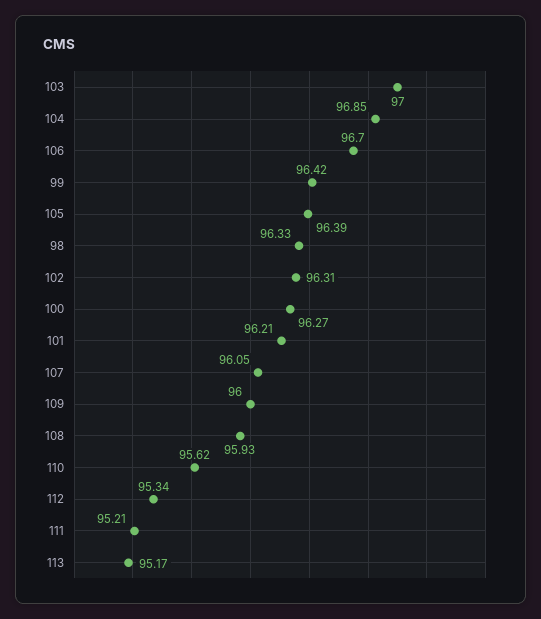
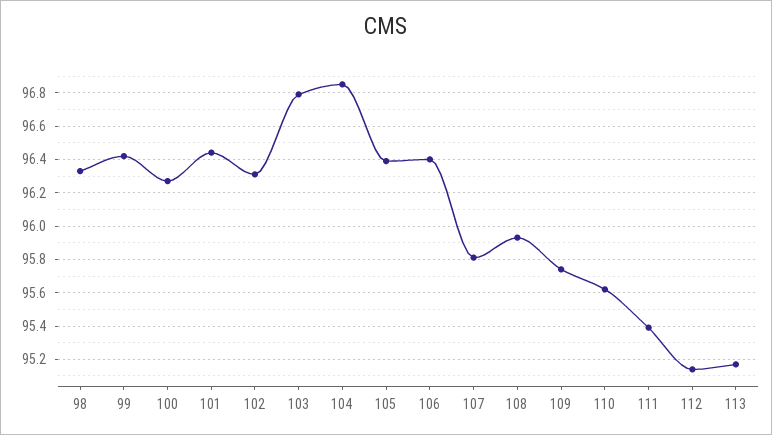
  {
-   "103": 97,
+   "103": 96.8,
    "104": 96.85,
-   "106": 96.7,
+   "106": 96.4,
    "99": 96.42,
    "105": 96.39,
    "98": 96.33,
    "102": 96.31,
    "100": 96.27,
-   "101": 96.21,
+   "101": 96.45,
-   "107": 96.05,
+   "107": 95.8,
-   "109": 96,
+   "109": 95.75,
    "108": 95.93,
    "110": 95.62,
-   "112": 95.34,
+   "112": 95.15,
-   "111": 95.21,
+   "111": 95.4,
    "113": 95.17
  }

